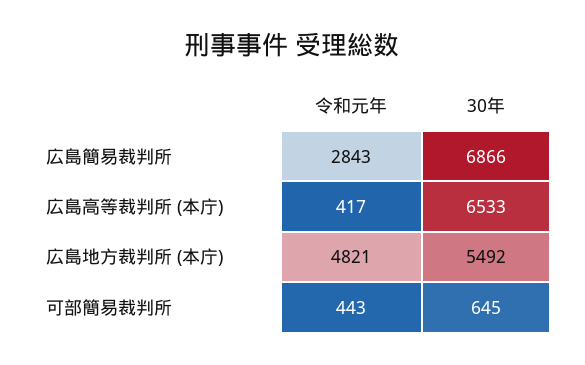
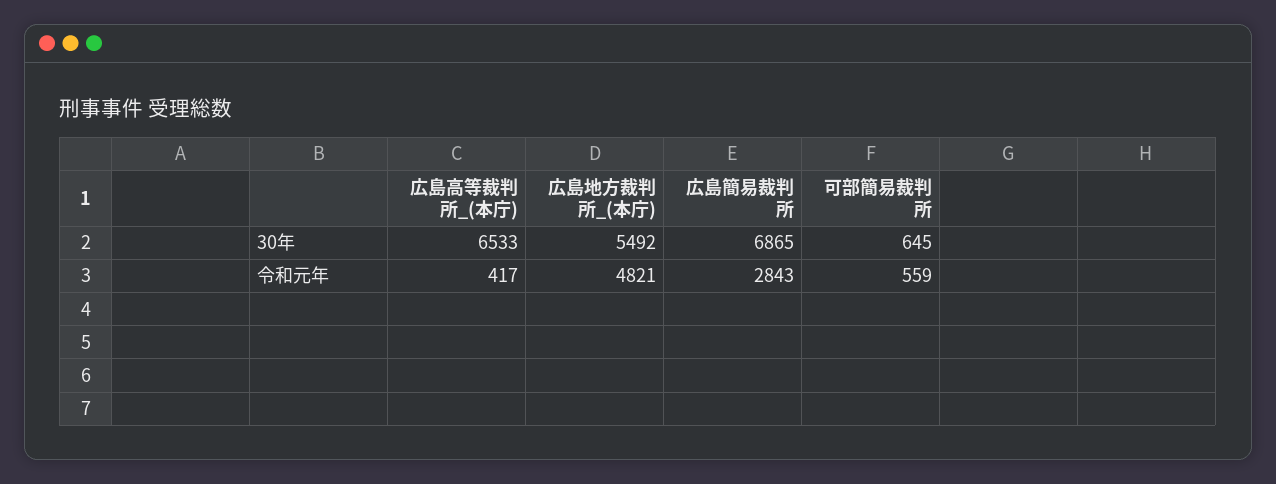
  {
    "令和元年": {
      "広島簡易裁判所": 2843,
      "広島高等裁判所 (本庁)": 417,
      "広島地方裁判所 (本庁)": 4821,
-     "可部簡易裁判所": 443
+     "可部簡易裁判所": 559
    },
    "30年": {
-     "広島簡易裁判所": 6866,
+     "広島簡易裁判所": 6865,
      "広島高等裁判所 (本庁)": 6533,
      "広島地方裁判所 (本庁)": 5492,
      "可部簡易裁判所": 645
    }
  }

